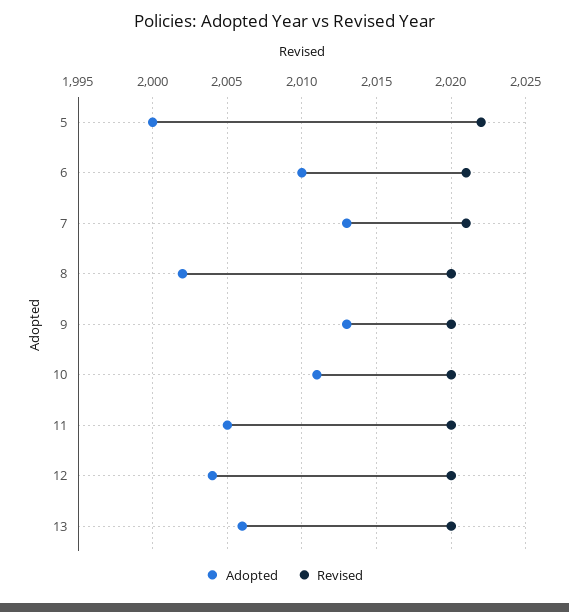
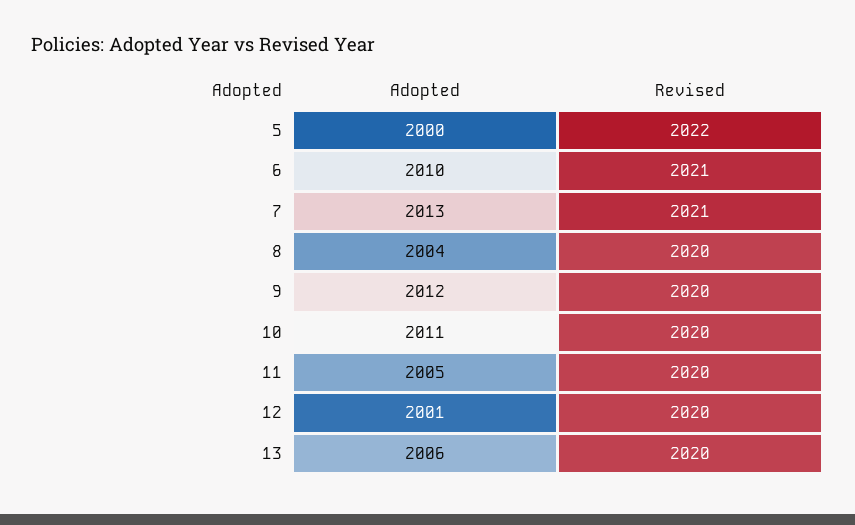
  {
    "Adopted": {
      "5": 2000,
      "6": 2010,
      "7": 2013,
-     "8": 2002,
+     "8": 2004,
-     "9": 2013,
+     "9": 2012,
      "10": 2011,
      "11": 2005,
-     "12": 2004,
+     "12": 2001,
      "13": 2006
    },
    "Revised": {
      "5": 2022,
      "6": 2021,
      "7": 2021,
      "8": 2020,
      "9": 2020,
      "10": 2020,
      "11": 2020,
      "12": 2020,
      "13": 2020
    }
  }

